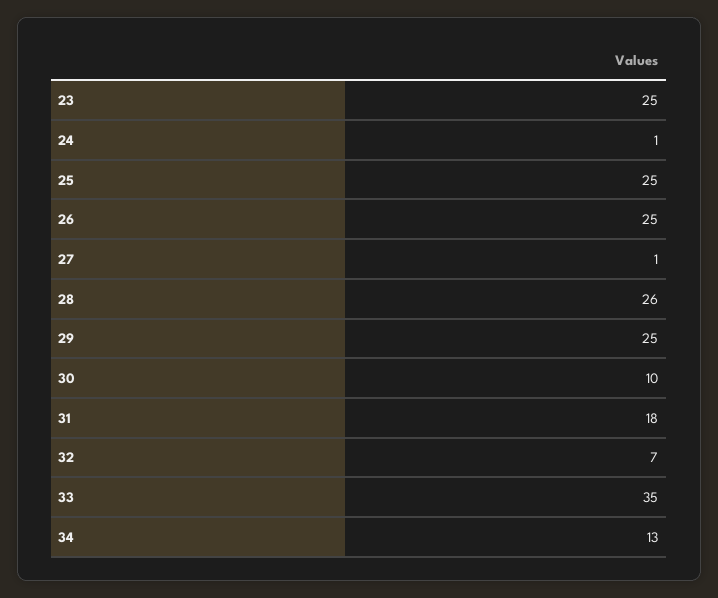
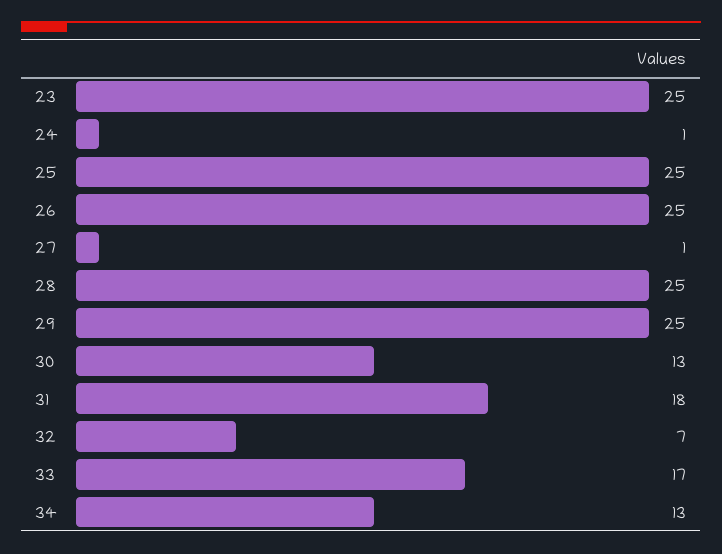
  {
    "23": 25,
    "24": 1,
    "25": 25,
    "26": 25,
    "27": 1,
-   "28": 26,
+   "28": 25,
    "29": 25,
-   "30": 10,
+   "30": 13,
    "31": 18,
    "32": 7,
-   "33": 35,
+   "33": 17,
    "34": 13
  }

